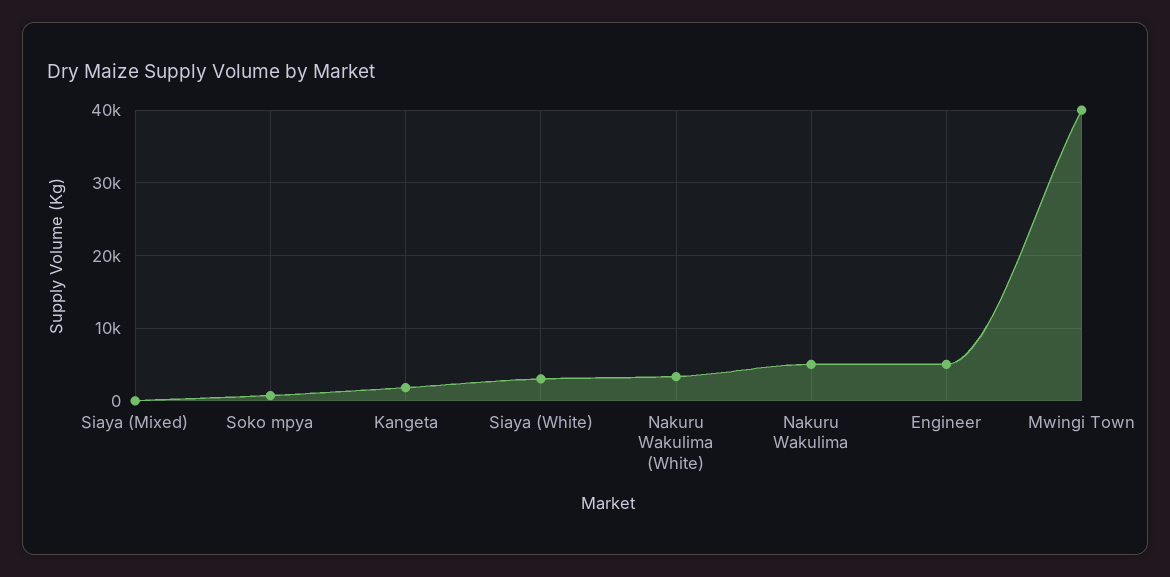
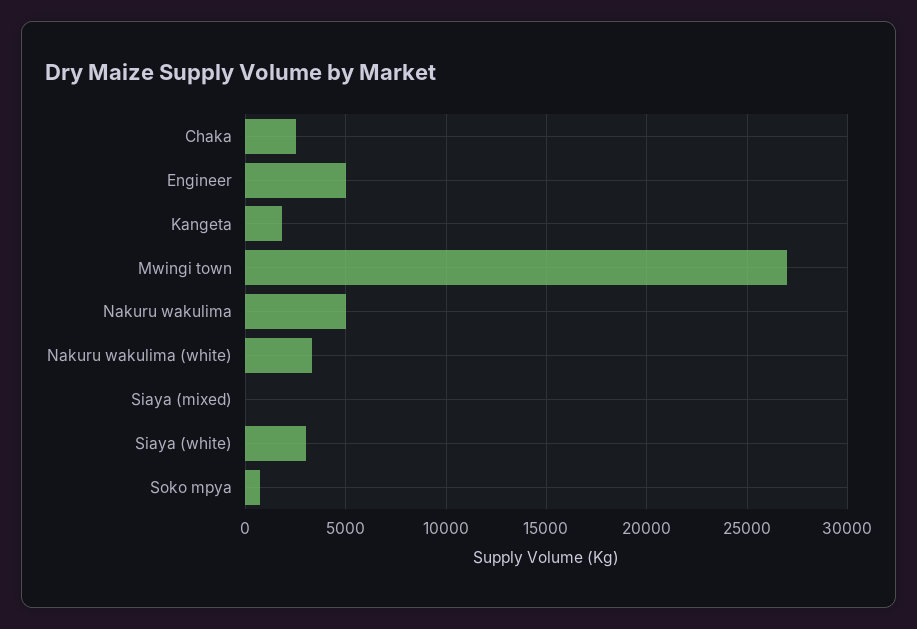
  {
    "Siaya (Mixed)": 0,
    "Soko mpya": 500,
    "Kangeta": 2000,
    "Siaya (White)": 3000,
    "Nakuru Wakulima (White)": 3500,
    "Nakuru Wakulima": 5000,
    "Engineer": 5000,
-   "Mwingi Town": 40000
+   "Mwingi Town": 27000,
+   "Chaka": 2500
  }

